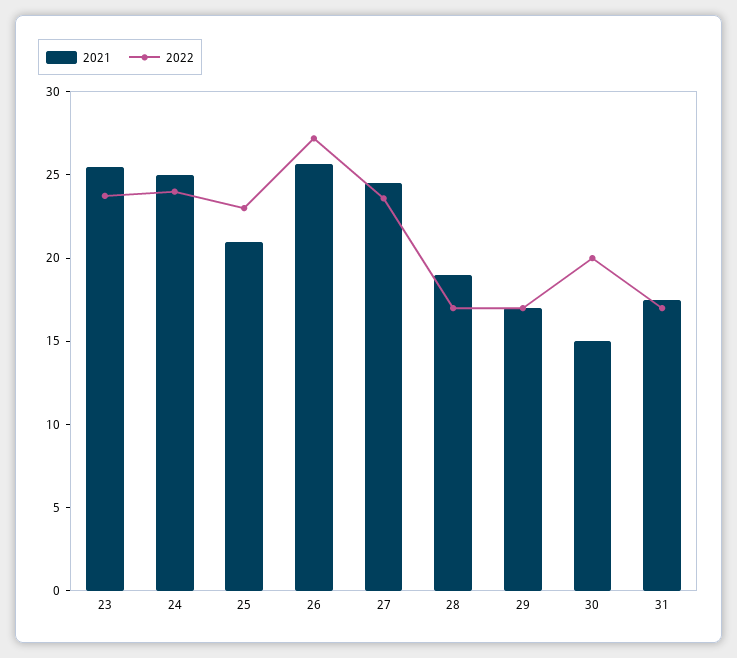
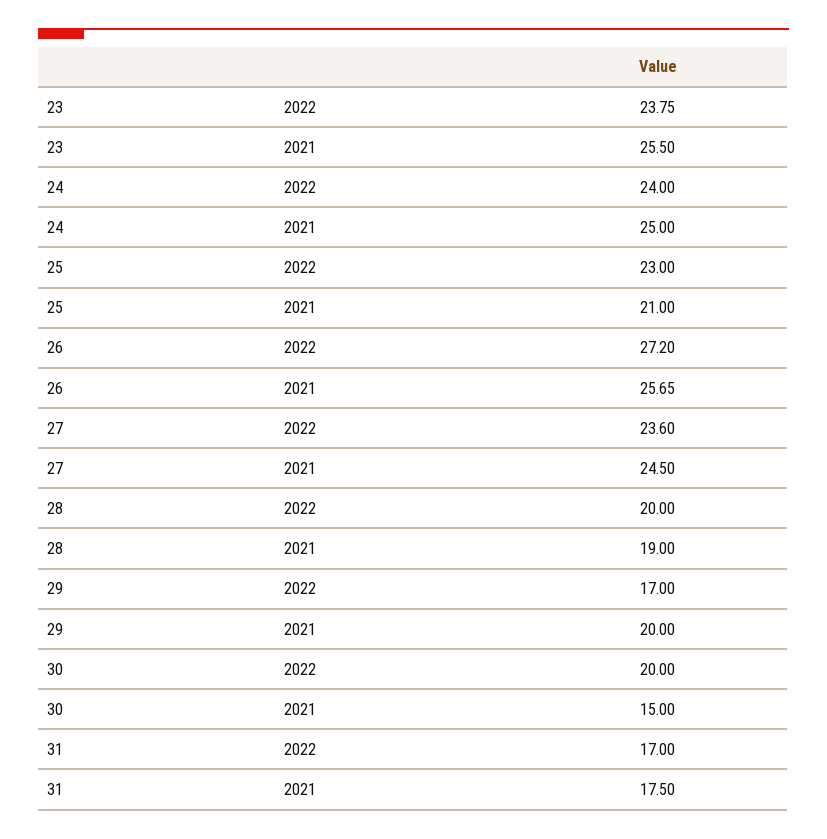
  {
    "2021": {
      "23": 25.5,
      "24": 25,
      "25": 21,
      "26": 25.65,
      "27": 24.5,
      "28": 19,
-     "29": 17,
+     "29": 20,
      "30": 15,
      "31": 17.5
    },
    "2022": {
      "23": 23.75,
      "24": 24,
      "25": 23,
      "26": 27.2,
      "27": 23.6,
-     "28": 17,
+     "28": 20,
      "29": 17,
      "30": 20,
      "31": 17
    }
  }

